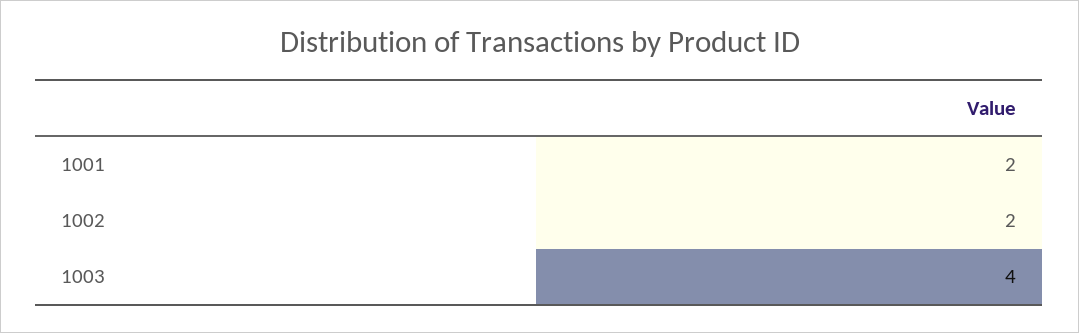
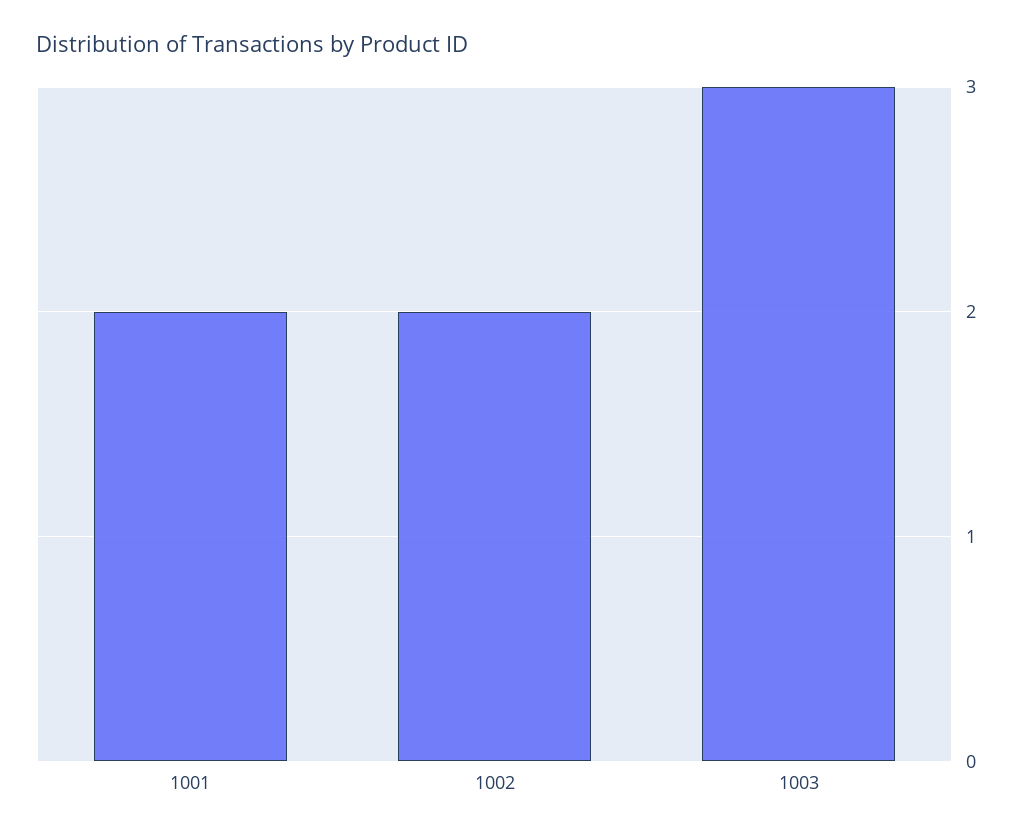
  {
    "1001": 2,
    "1002": 2,
-   "1003": 4
+   "1003": 3
  }

